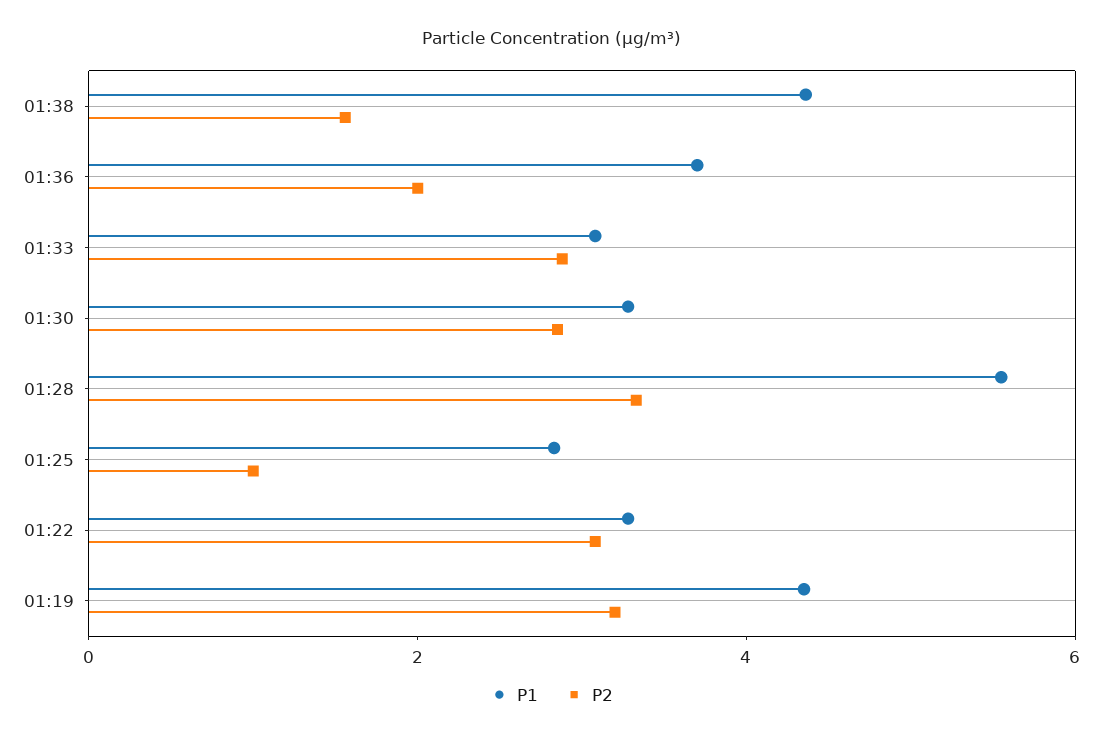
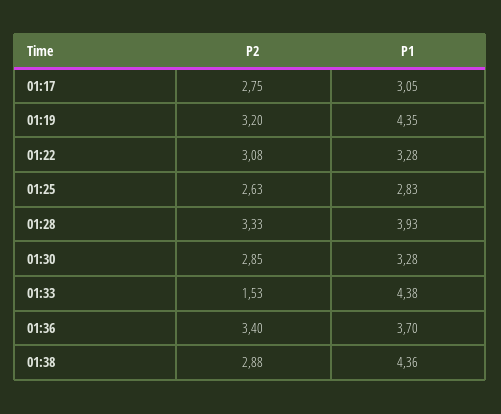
  {
    "P1": {
      "01:38": 4.36,
      "01:36": 3.7,
-     "01:33": 3,
+     "01:33": 4.38,
      "01:30": 3.28,
-     "01:28": 5.5,
+     "01:28": 3.93,
      "01:25": 2.83,
      "01:22": 3.28,
-     "01:19": 4.35
+     "01:19": 4.35,
+     "01:17": 3.05
    },
    "P2": {
-     "01:38": 1.5,
+     "01:38": 2.88,
-     "01:36": 2,
+     "01:36": 3.4,
-     "01:33": 3,
+     "01:33": 1.53,
      "01:30": 2.85,
      "01:28": 3.33,
-     "01:25": 1,
+     "01:25": 2.63,
      "01:22": 3.08,
-     "01:19": 3.2
+     "01:19": 3.2,
+     "01:17": 2.75
    }
  }

